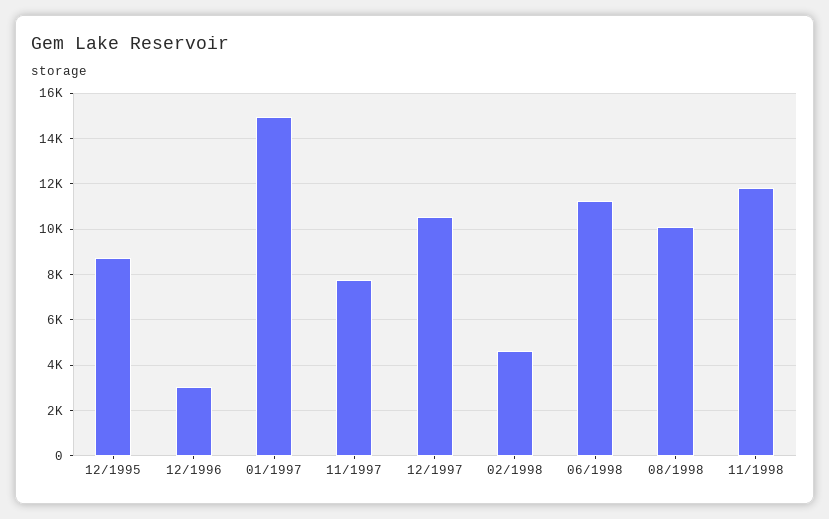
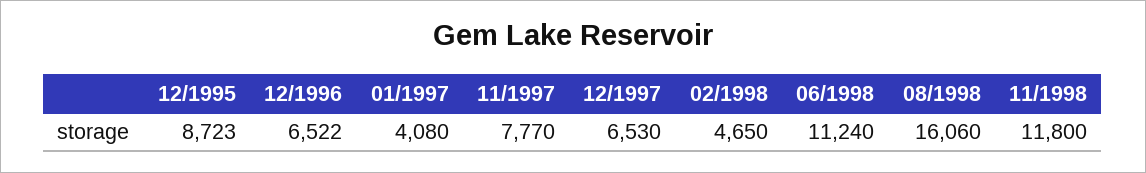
  {
    "12/1995": 8723,
-   "12/1996": 3000,
+   "12/1996": 6522,
-   "01/1997": 15000,
+   "01/1997": 4080,
    "11/1997": 7770,
-   "12/1997": 10500,
+   "12/1997": 6530,
    "02/1998": 4650,
    "06/1998": 11240,
-   "08/1998": 10000,
+   "08/1998": 16060,
    "11/1998": 11800
  }

